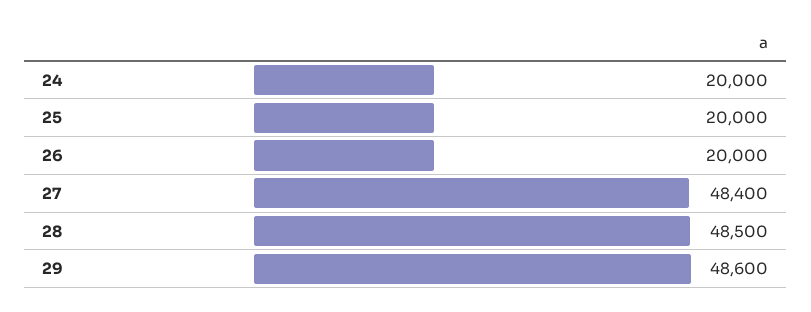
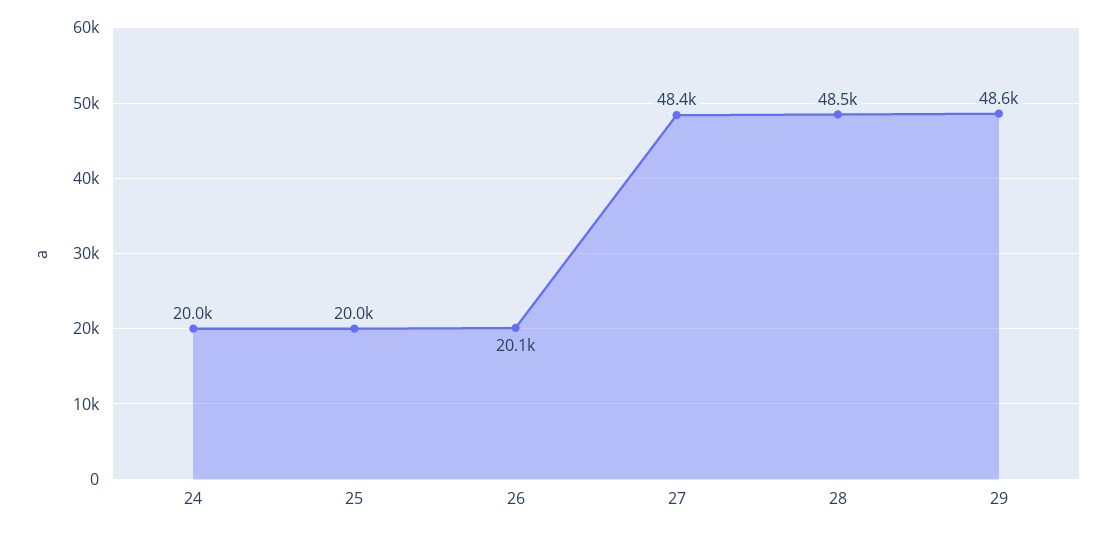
  {
    "24": 20000,
    "25": 20000,
-   "26": 20000,
+   "26": 20100,
    "27": 48400,
    "28": 48500,
    "29": 48600
  }

